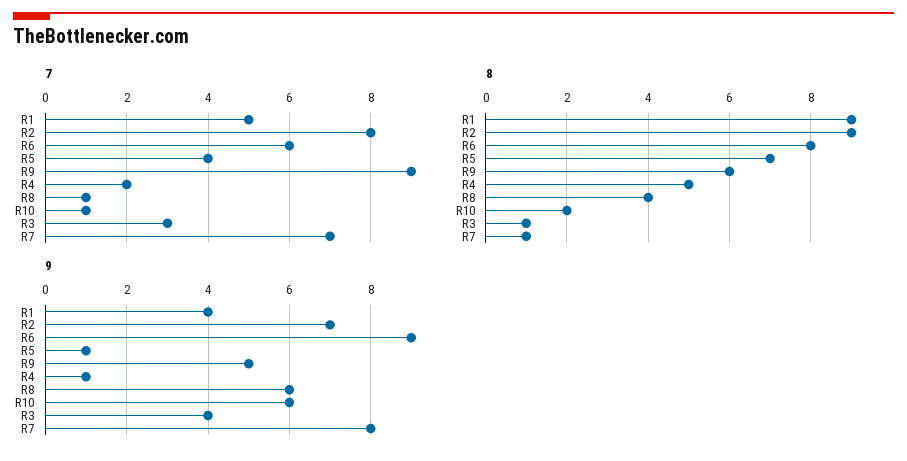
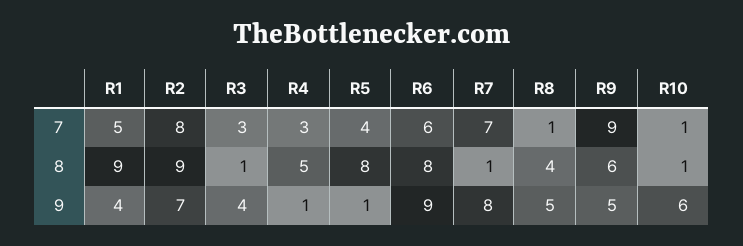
  {
    "7": {
      "R1": 5,
      "R2": 8,
      "R6": 6,
      "R5": 4,
      "R9": 9,
-     "R4": 2,
+     "R4": 3,
      "R8": 1,
      "R10": 1,
      "R3": 3,
      "R7": 7
    },
    "8": {
      "R1": 9,
      "R2": 9,
      "R6": 8,
-     "R5": 7,
+     "R5": 8,
      "R9": 6,
      "R4": 5,
      "R8": 4,
-     "R10": 2,
+     "R10": 1,
      "R3": 1,
      "R7": 1
    },
    "9": {
      "R1": 4,
      "R2": 7,
      "R6": 9,
      "R5": 1,
      "R9": 5,
      "R4": 1,
-     "R8": 6,
+     "R8": 5,
      "R10": 6,
      "R3": 4,
      "R7": 8
    }
  }

